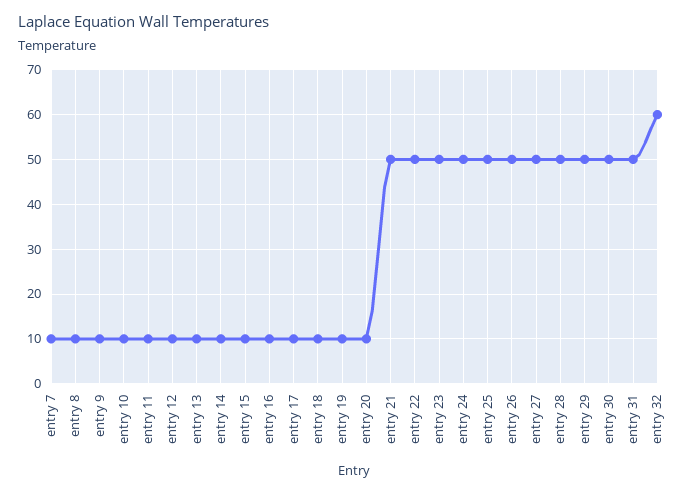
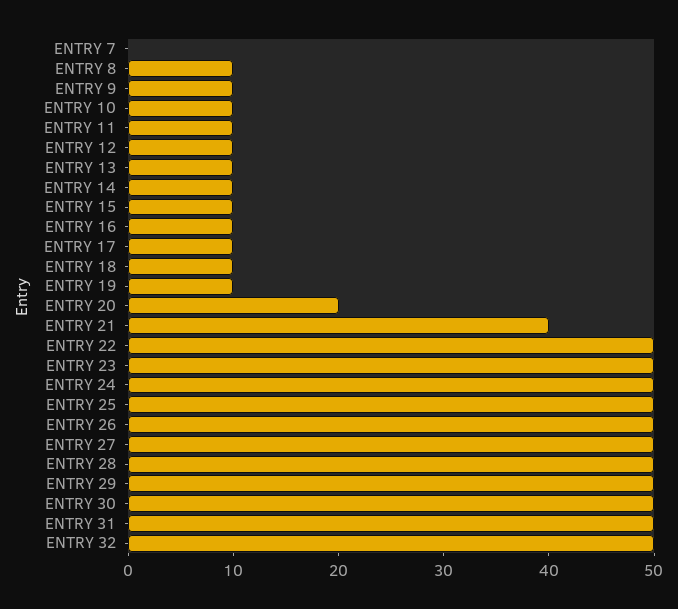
  {
-   "entry 7": 10,
+   "entry 7": 0,
    "entry 8": 10,
    "entry 9": 10,
    "entry 10": 10,
    "entry 11": 10,
    "entry 12": 10,
    "entry 13": 10,
    "entry 14": 10,
    "entry 15": 10,
    "entry 16": 10,
    "entry 17": 10,
    "entry 18": 10,
    "entry 19": 10,
-   "entry 20": 10,
+   "entry 20": 20,
-   "entry 21": 50,
+   "entry 21": 40,
    "entry 22": 50,
    "entry 23": 50,
    "entry 24": 50,
    "entry 25": 50,
    "entry 26": 50,
    "entry 27": 50,
    "entry 28": 50,
    "entry 29": 50,
    "entry 30": 50,
    "entry 31": 50,
-   "entry 32": 60
+   "entry 32": 50
  }

